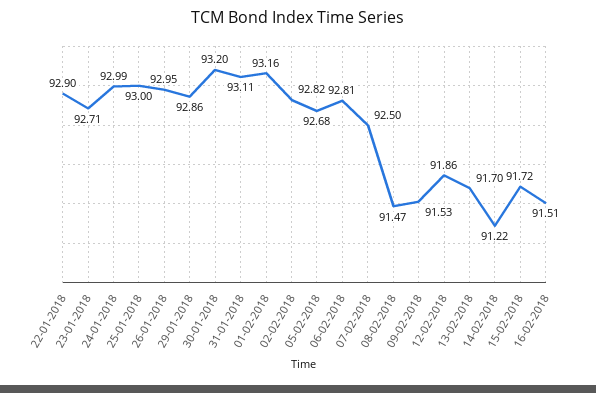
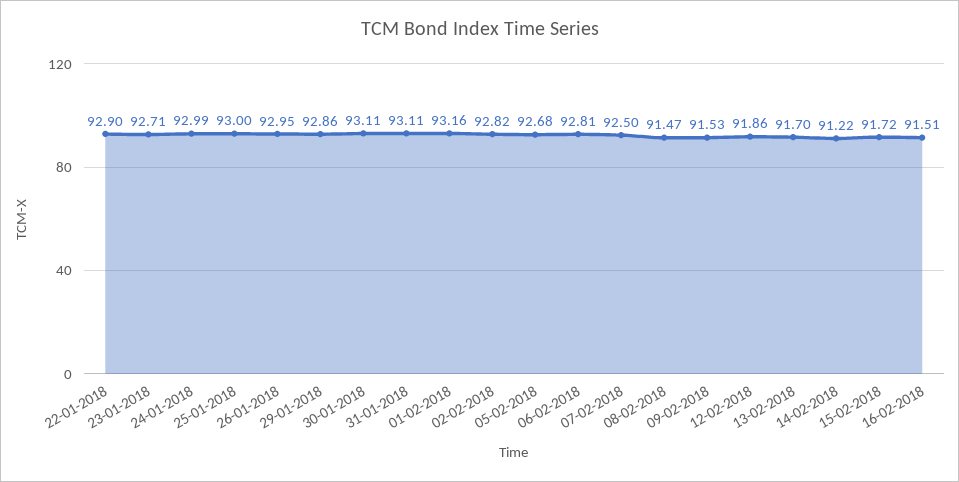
  {
    "22-01-2018": 92.9,
    "23-01-2018": 92.71,
    "24-01-2018": 92.99,
    "25-01-2018": 93,
    "26-01-2018": 92.95,
    "29-01-2018": 92.86,
-   "30-01-2018": 93.2,
+   "30-01-2018": 93.11,
    "31-01-2018": 93.11,
    "01-02-2018": 93.16,
    "02-02-2018": 92.82,
    "05-02-2018": 92.68,
    "06-02-2018": 92.81,
    "07-02-2018": 92.5,
    "08-02-2018": 91.47,
    "09-02-2018": 91.53,
    "12-02-2018": 91.86,
    "13-02-2018": 91.7,
    "14-02-2018": 91.22,
    "15-02-2018": 91.72,
    "16-02-2018": 91.51
  }

